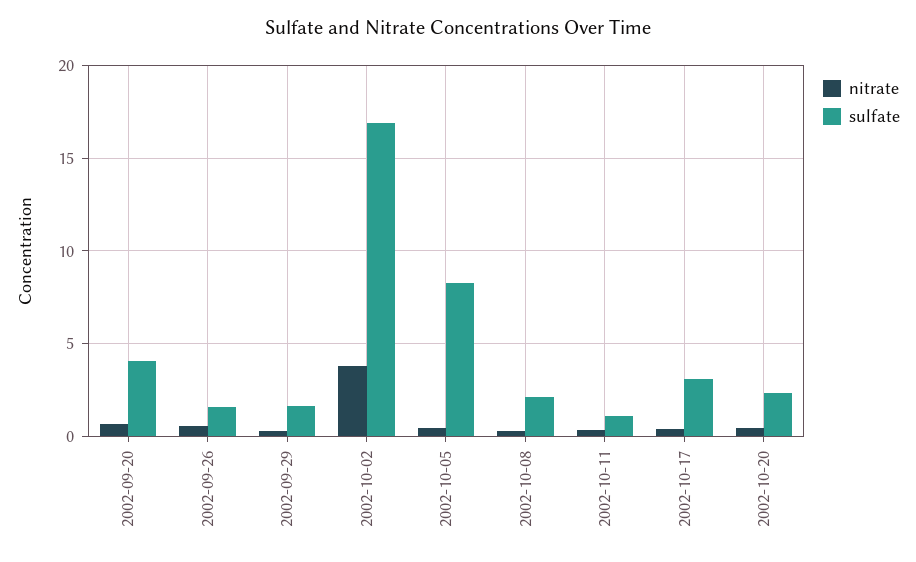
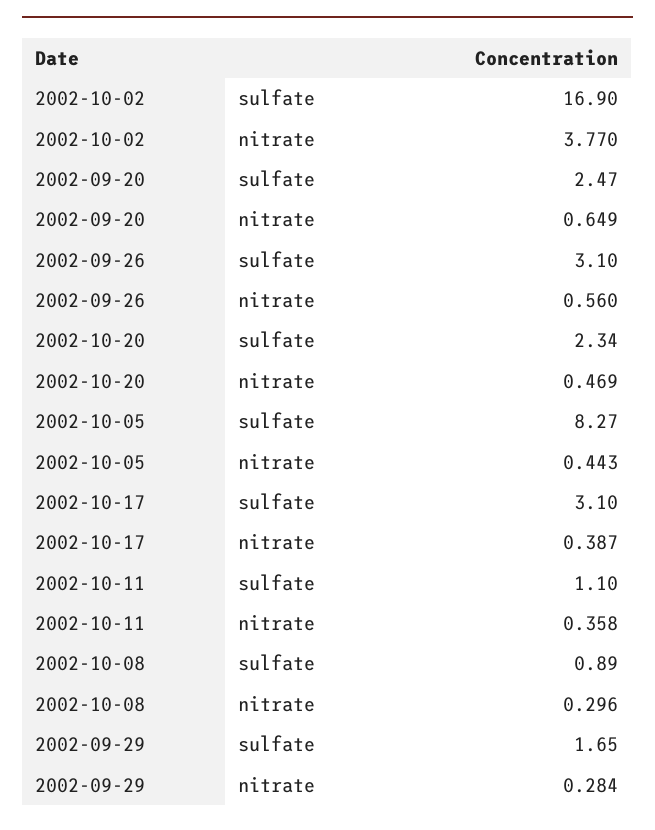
  {
    "nitrate": {
      "2002-09-20": 0.649,
      "2002-09-26": 0.56,
      "2002-09-29": 0.284,
      "2002-10-02": 3.77,
      "2002-10-05": 0.443,
      "2002-10-08": 0.296,
      "2002-10-11": 0.358,
      "2002-10-17": 0.387,
      "2002-10-20": 0.469
    },
    "sulfate": {
-     "2002-09-20": 4,
+     "2002-09-20": 2.47,
-     "2002-09-26": 1.5,
+     "2002-09-26": 3.1,
      "2002-09-29": 1.65,
      "2002-10-02": 16.9,
      "2002-10-05": 8.27,
-     "2002-10-08": 2,
+     "2002-10-08": 0.89,
      "2002-10-11": 1.1,
      "2002-10-17": 3.1,
      "2002-10-20": 2.34
    }
  }

